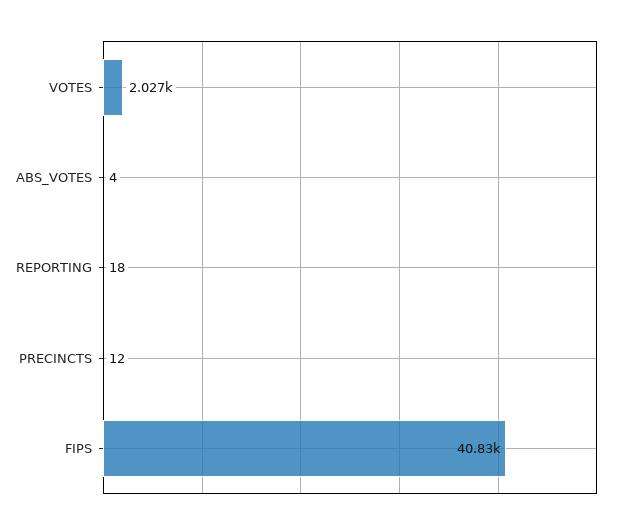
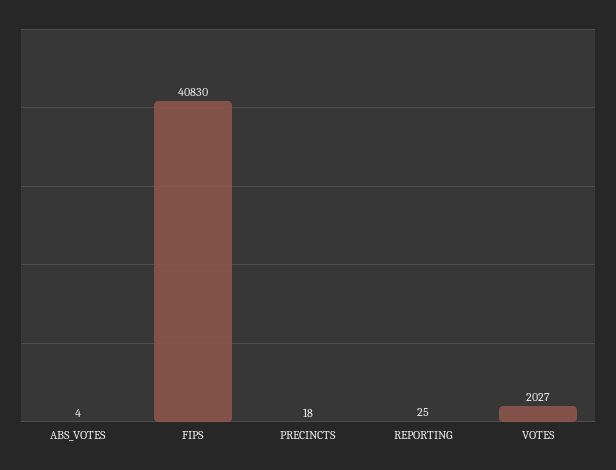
  {
    "VOTES": 2027,
    "ABS_VOTES": 4,
-   "REPORTING": 18,
+   "REPORTING": 25,
-   "PRECINCTS": 12,
+   "PRECINCTS": 18,
    "FIPS": 40830
  }

